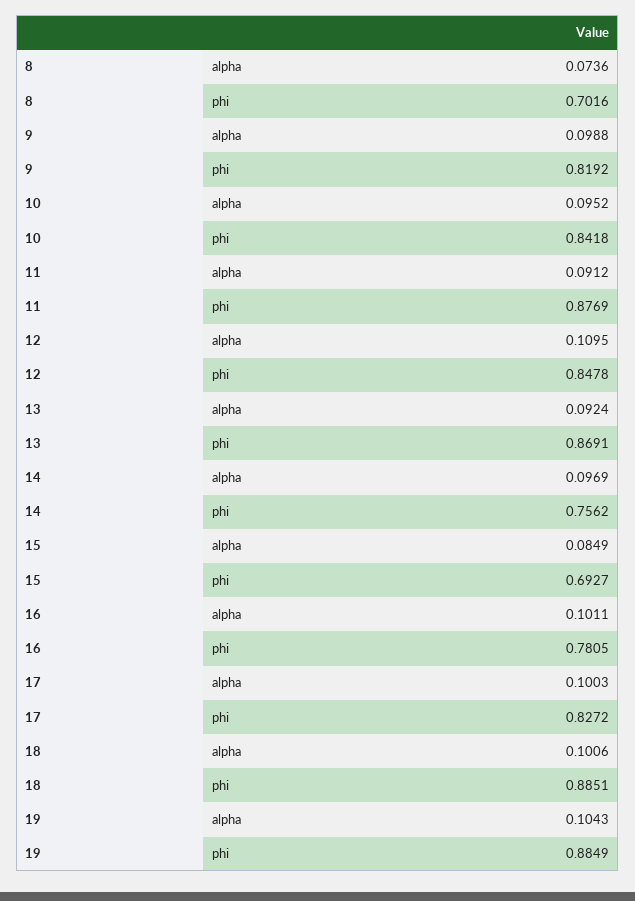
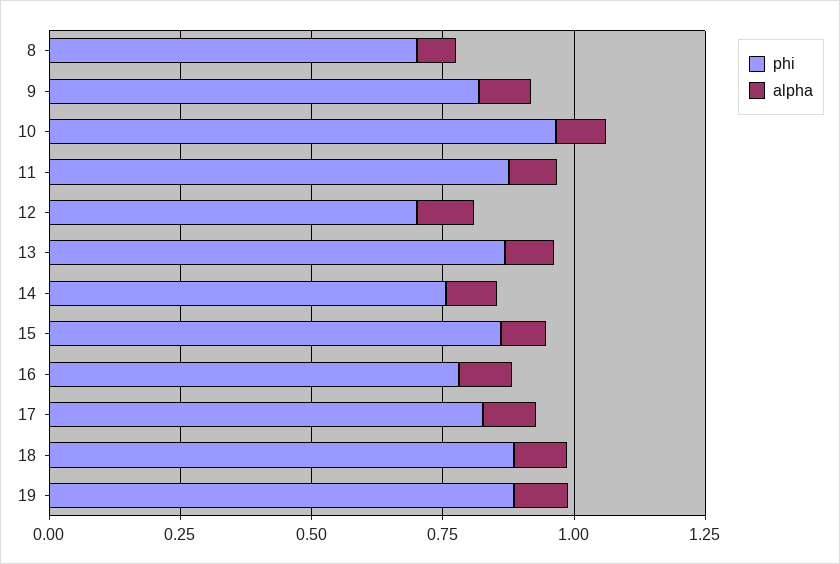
  {
    "alpha": {
      "8": 0.0736,
      "9": 0.0988,
      "10": 0.0952,
      "11": 0.0912,
      "12": 0.1095,
      "13": 0.0924,
      "14": 0.0969,
      "15": 0.0849,
      "16": 0.1011,
      "17": 0.1003,
      "18": 0.1006,
      "19": 0.1043
    },
    "phi": {
      "8": 0.7016,
      "9": 0.8192,
-     "10": 0.8418,
+     "10": 0.95,
      "11": 0.8769,
-     "12": 0.8478,
+     "12": 0.7,
      "13": 0.8691,
      "14": 0.7562,
-     "15": 0.6927,
+     "15": 0.85,
      "16": 0.7805,
      "17": 0.8272,
      "18": 0.8851,
      "19": 0.8849
    }
  }

